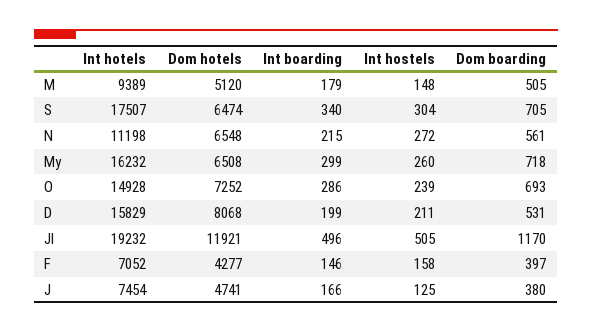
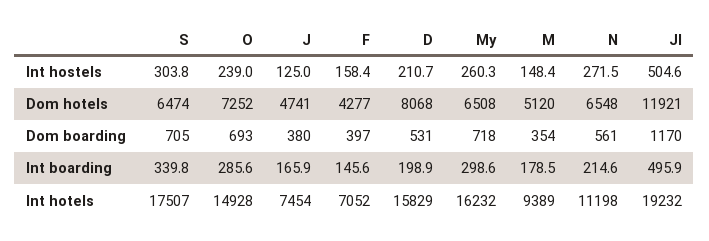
  {
    "Int hotels": {
      "M": 9389,
      "S": 17507,
      "N": 11198,
      "My": 16232,
      "O": 14928,
      "D": 15829,
      "Jl": 19232,
      "F": 7052,
      "J": 7454
    },
    "Dom hotels": {
      "M": 5120,
      "S": 6474,
      "N": 6548,
      "My": 6508,
      "O": 7252,
      "D": 8068,
      "Jl": 11921,
      "F": 4277,
      "J": 4741
    },
    "Int boarding": {
      "M": 178.5,
      "S": 339.8,
      "N": 214.6,
      "My": 298.6,
      "O": 285.6,
      "D": 198.9,
      "Jl": 495.9,
      "F": 145.6,
      "J": 165.9
    },
    "Int hostels": {
      "M": 148.4,
      "S": 303.8,
      "N": 271.5,
      "My": 260.3,
      "O": 239,
      "D": 210.7,
      "Jl": 504.6,
      "F": 158.4,
      "J": 125
    },
    "Dom boarding": {
-     "M": 505,
+     "M": 354,
      "S": 705,
      "N": 561,
      "My": 718,
      "O": 693,
      "D": 531,
      "Jl": 1170,
      "F": 397,
      "J": 380
    }
  }

